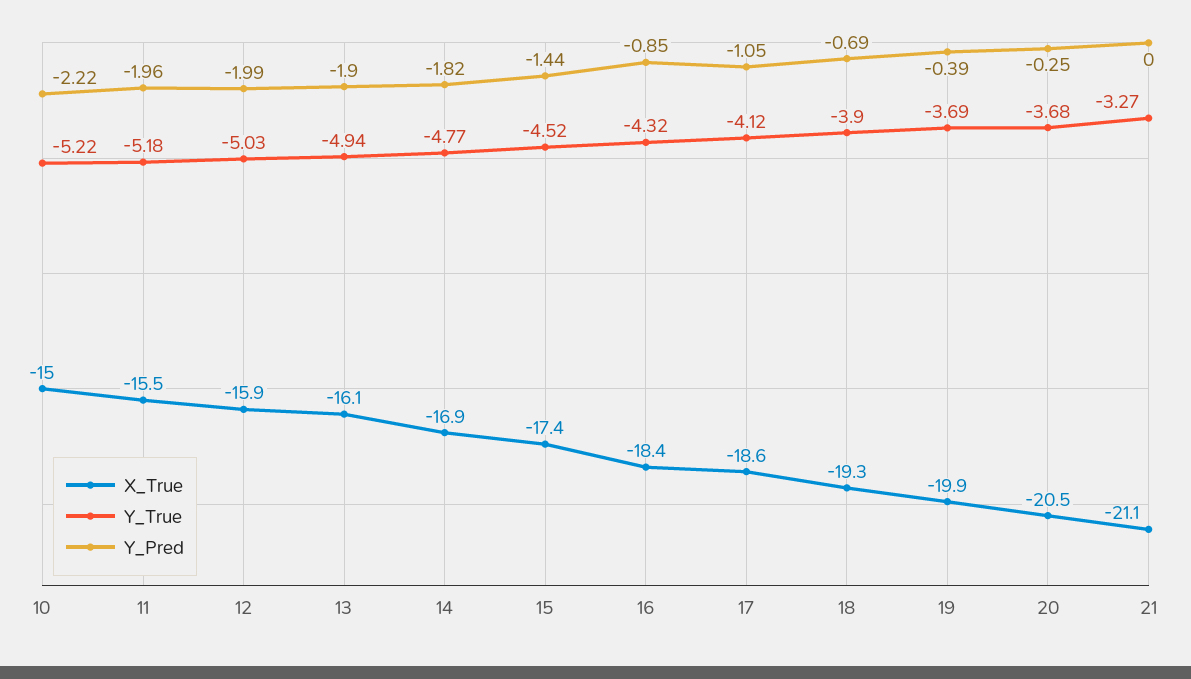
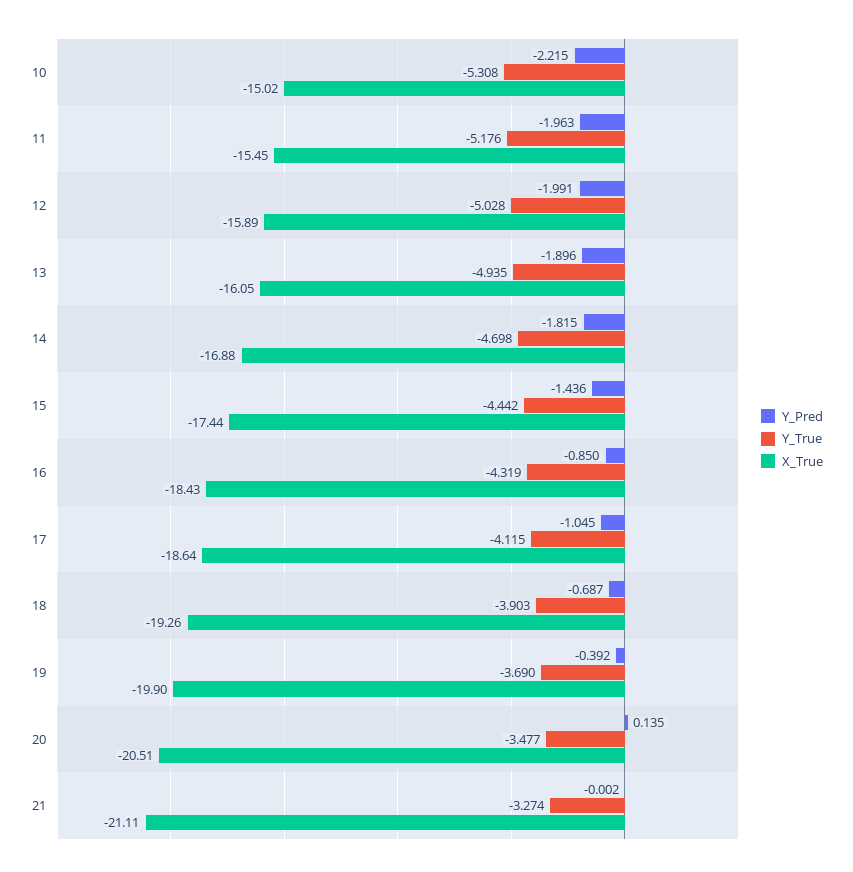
  {
    "X_True": {
      "10": -15.02,
      "11": -15.45,
      "12": -15.89,
      "13": -16.05,
      "14": -16.88,
      "15": -17.44,
      "16": -18.43,
      "17": -18.64,
      "18": -19.26,
      "19": -19.9,
      "20": -20.51,
      "21": -21.11
    },
    "Y_True": {
-     "10": -5.22,
+     "10": -5.308,
      "11": -5.176,
      "12": -5.028,
      "13": -4.935,
-     "14": -4.77,
+     "14": -4.698,
-     "15": -4.52,
+     "15": -4.442,
      "16": -4.319,
      "17": -4.115,
      "18": -3.903,
      "19": -3.69,
-     "20": -3.68,
+     "20": -3.477,
      "21": -3.274
    },
    "Y_Pred": {
      "10": -2.215,
      "11": -1.963,
      "12": -1.991,
      "13": -1.896,
      "14": -1.815,
      "15": -1.436,
      "16": -0.85,
      "17": -1.045,
      "18": -0.687,
      "19": -0.392,
-     "20": -0.25,
+     "20": 0.135,
      "21": -0.002
    }
  }

